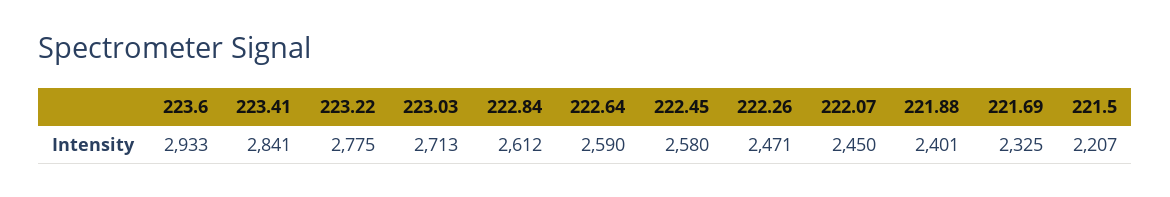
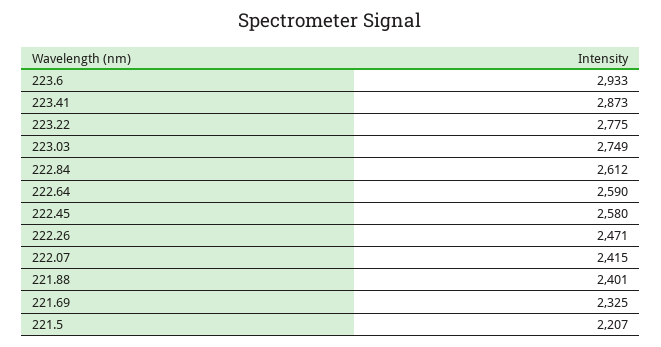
  {
    "223.6": 2933,
-   "223.41": 2841,
+   "223.41": 2873,
    "223.22": 2775,
-   "223.03": 2713,
+   "223.03": 2749,
    "222.84": 2612,
    "222.64": 2590,
    "222.45": 2580,
    "222.26": 2471,
-   "222.07": 2450,
+   "222.07": 2415,
    "221.88": 2401,
    "221.69": 2325,
    "221.5": 2207
  }

